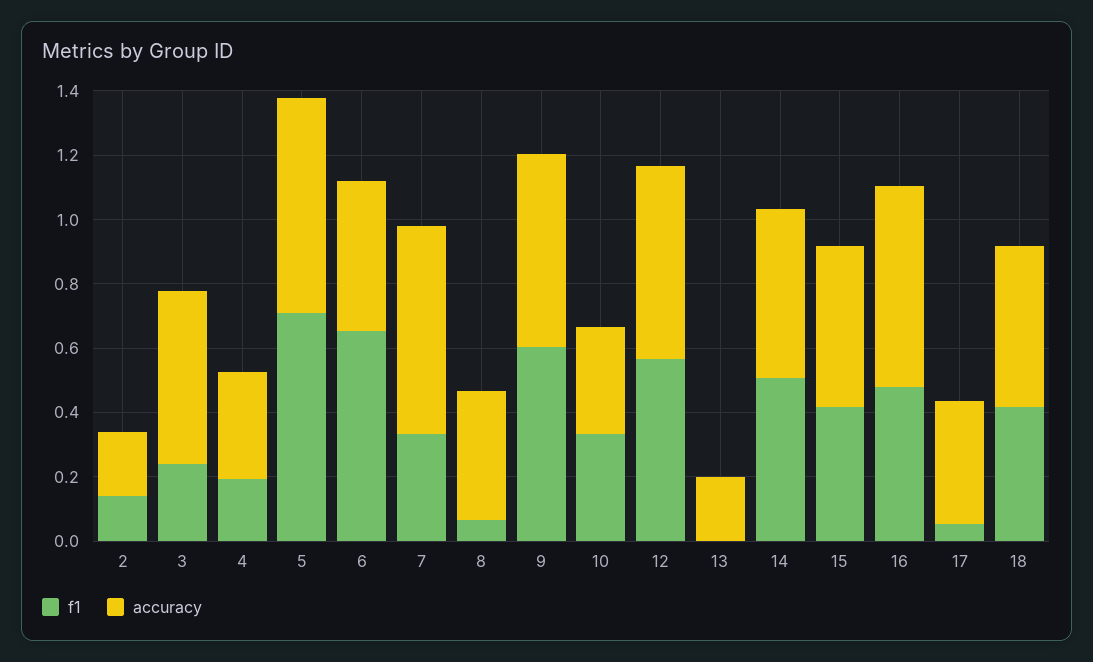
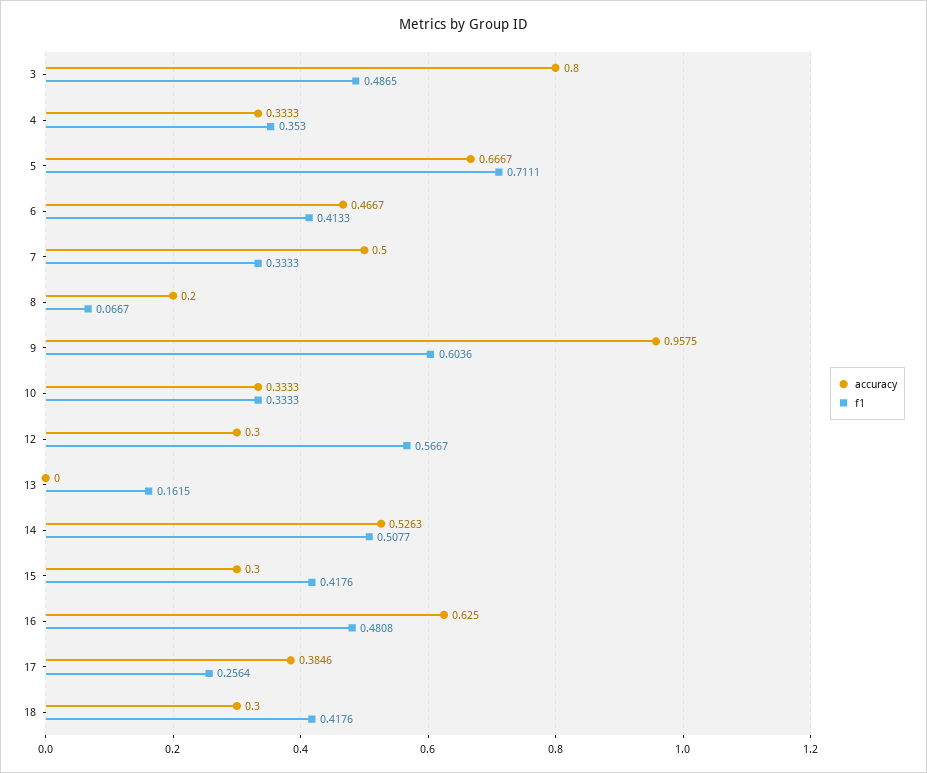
  {
    "f1": {
-     "2": 0.15,
-     "3": 0.25,
+     "3": 0.4865,
-     "4": 0.2,
+     "4": 0.353,
      "5": 0.7111,
-     "6": 0.65,
+     "6": 0.4133,
      "7": 0.3333,
      "8": 0.0667,
      "9": 0.6036,
      "10": 0.3333,
      "12": 0.5667,
-     "13": 0,
+     "13": 0.1615,
      "14": 0.5077,
      "15": 0.4176,
      "16": 0.4808,
-     "17": 0.05,
+     "17": 0.2564,
      "18": 0.4176
    },
    "accuracy": {
-     "2": 0.2,
-     "3": 0.55,
+     "3": 0.8,
      "4": 0.3333,
      "5": 0.6667,
      "6": 0.4667,
-     "7": 0.65,
+     "7": 0.5,
-     "8": 0.4,
+     "8": 0.2,
-     "9": 0.6,
+     "9": 0.9575,
      "10": 0.3333,
-     "12": 0.6,
+     "12": 0.3,
-     "13": 0.2,
+     "13": 0,
      "14": 0.5263,
-     "15": 0.5,
+     "15": 0.3,
      "16": 0.625,
      "17": 0.3846,
-     "18": 0.5
+     "18": 0.3
    }
  }

